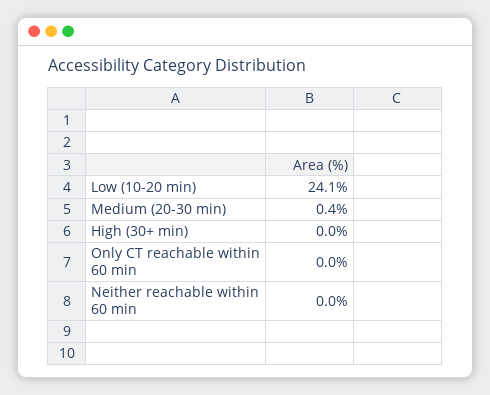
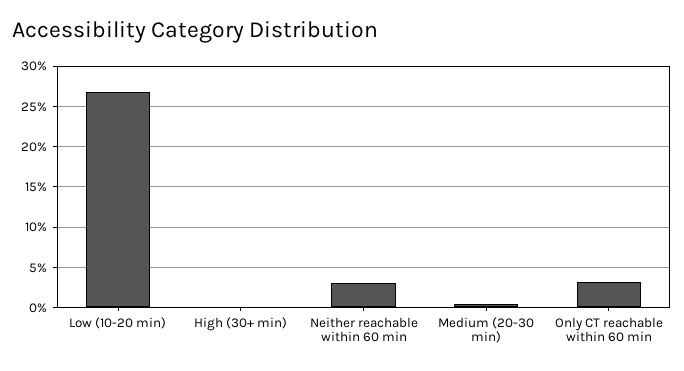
  {
-   "Low (10-20 min)": 24.1,
+   "Low (10-20 min)": 27,
    "Medium (20-30 min)": 0.4,
    "High (30+ min)": 0,
-   "Only CT reachable within 60 min": 0,
+   "Only CT reachable within 60 min": 3,
-   "Neither reachable within 60 min": 0
+   "Neither reachable within 60 min": 3
  }

